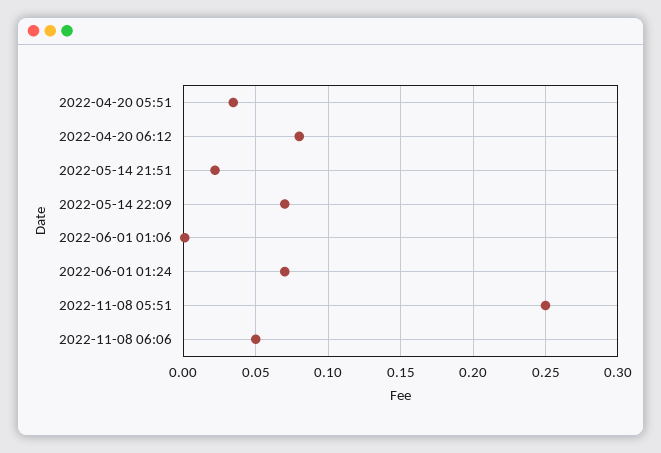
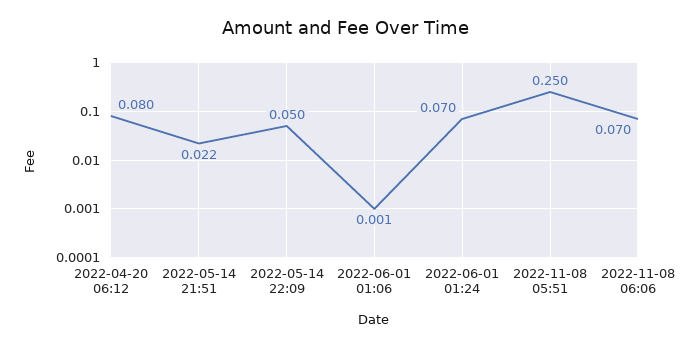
  {
-   "2022-04-20 05:51": 0.035,
    "2022-04-20 06:12": 0.08,
    "2022-05-14 21:51": 0.022,
-   "2022-05-14 22:09": 0.07,
+   "2022-05-14 22:09": 0.05,
    "2022-06-01 01:06": 0.001,
    "2022-06-01 01:24": 0.07,
    "2022-11-08 05:51": 0.25,
-   "2022-11-08 06:06": 0.05
+   "2022-11-08 06:06": 0.07
  }

